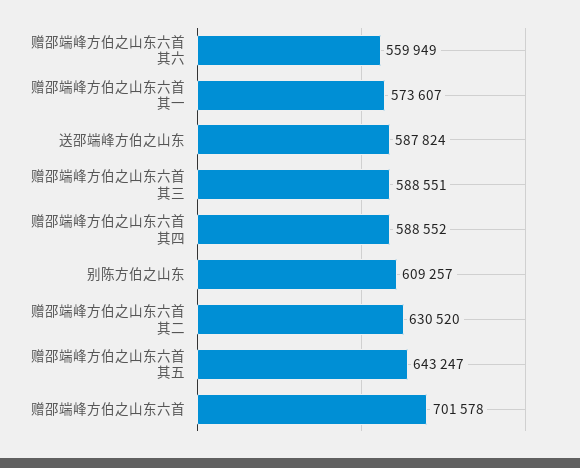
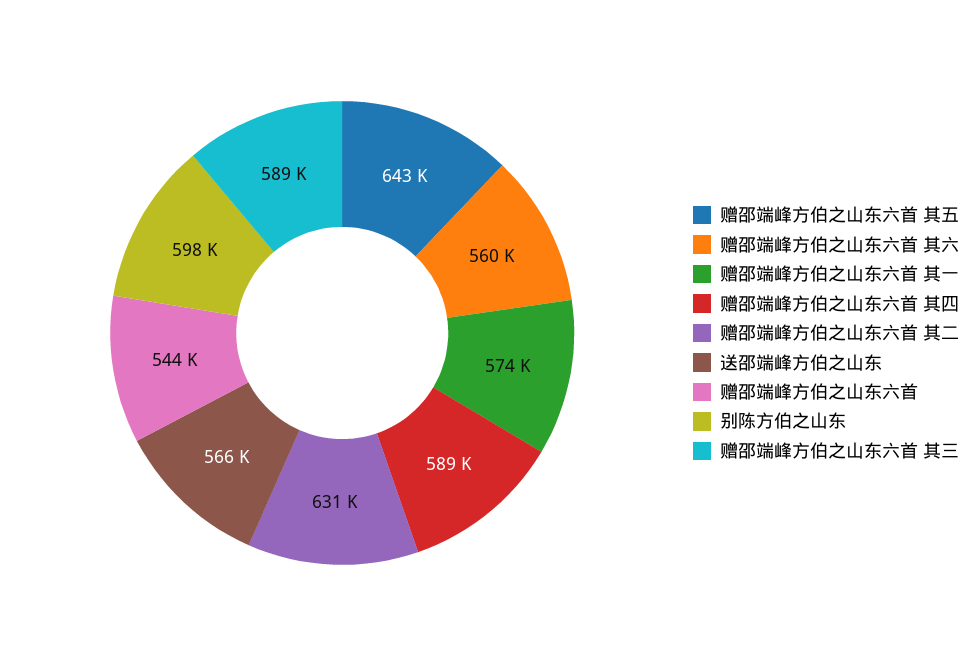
  {
    "赠邵端峰方伯之山东六首 其六": 559949,
    "赠邵端峰方伯之山东六首 其一": 573607,
-   "送邵端峰方伯之山东": 587824,
+   "送邵端峰方伯之山东": 566000,
    "赠邵端峰方伯之山东六首 其三": 588551,
    "赠邵端峰方伯之山东六首 其四": 588552,
-   "别陈方伯之山东": 609257,
+   "别陈方伯之山东": 598000,
    "赠邵端峰方伯之山东六首 其二": 630520,
    "赠邵端峰方伯之山东六首 其五": 643247,
-   "赠邵端峰方伯之山东六首": 701578
+   "赠邵端峰方伯之山东六首": 544000
  }

